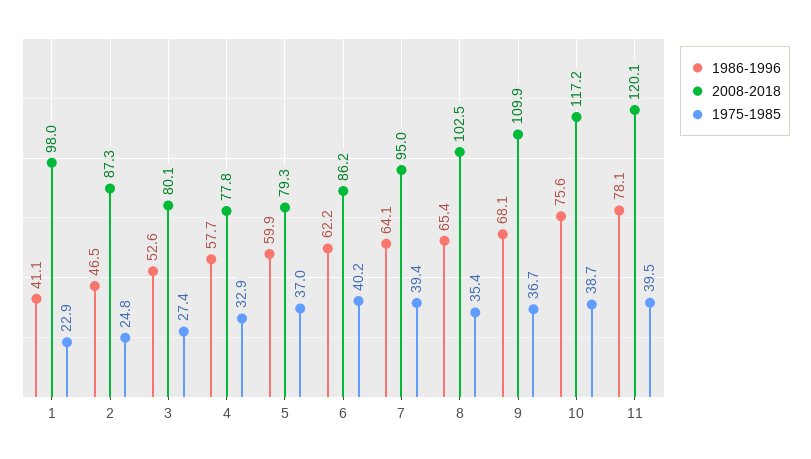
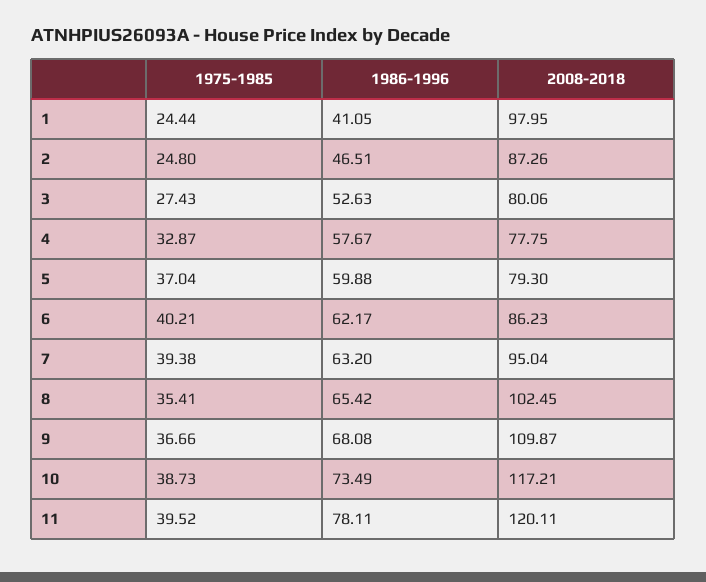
  {
    "1986-1996": {
      "1": 41.05,
      "2": 46.51,
      "3": 52.63,
      "4": 57.67,
      "5": 59.88,
      "6": 62.17,
-     "7": 64.1,
+     "7": 63.2,
      "8": 65.42,
      "9": 68.08,
-     "10": 75.6,
+     "10": 73.49,
      "11": 78.11
    },
    "2008-2018": {
      "1": 97.95,
      "2": 87.26,
      "3": 80.06,
      "4": 77.75,
      "5": 79.3,
      "6": 86.23,
      "7": 95.04,
      "8": 102.45,
      "9": 109.87,
      "10": 117.21,
      "11": 120.11
    },
    "1975-1985": {
-     "1": 22.9,
+     "1": 24.44,
      "2": 24.8,
      "3": 27.43,
      "4": 32.87,
      "5": 37.04,
      "6": 40.21,
      "7": 39.38,
      "8": 35.41,
      "9": 36.66,
      "10": 38.73,
      "11": 39.52
    }
  }

